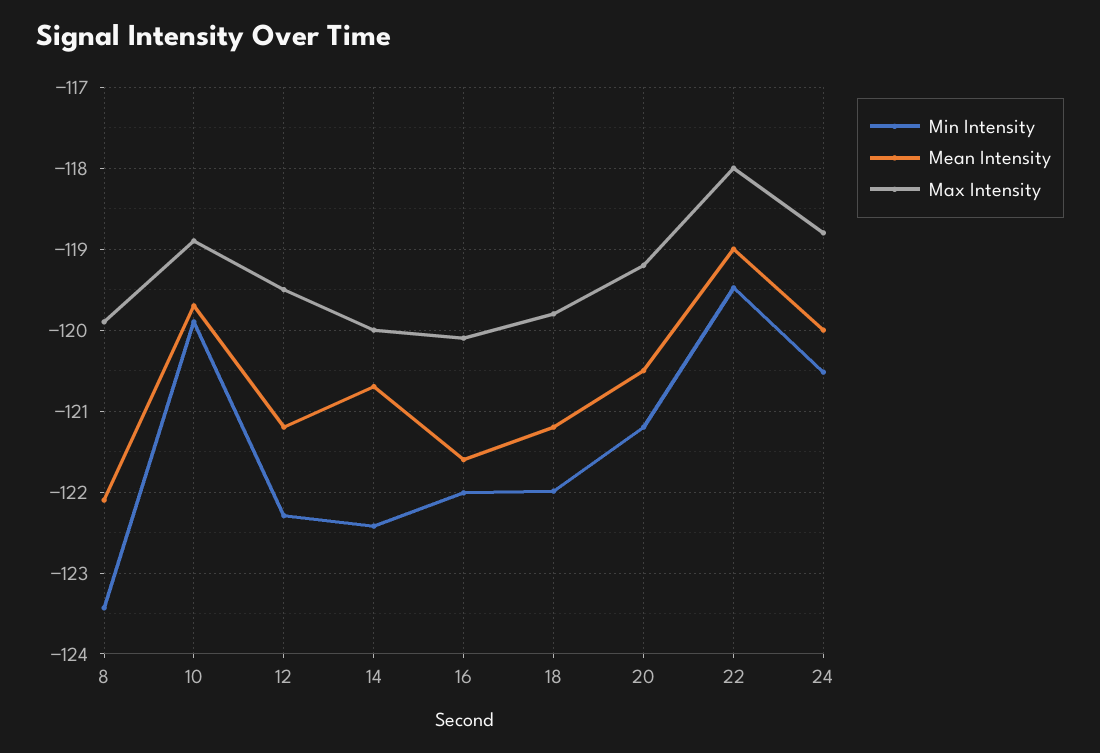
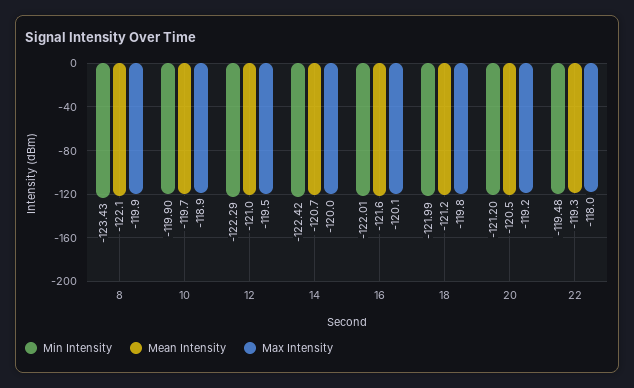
  {
    "Min Intensity": {
      "8": -123.43,
      "10": -119.9,
      "12": -122.29,
      "14": -122.42,
      "16": -122.01,
      "18": -121.99,
      "20": -121.2,
-     "22": -119.48,
+     "22": -119.48
-     "24": -120.5
    },
    "Mean Intensity": {
      "8": -122.1,
      "10": -119.7,
-     "12": -121.2,
+     "12": -121,
      "14": -120.7,
      "16": -121.6,
      "18": -121.2,
      "20": -120.5,
-     "22": -119,
+     "22": -119.3
-     "24": -120
    },
    "Max Intensity": {
      "8": -119.9,
      "10": -118.9,
      "12": -119.5,
      "14": -120,
      "16": -120.1,
      "18": -119.8,
      "20": -119.2,
-     "22": -118,
+     "22": -118
-     "24": -118.8
    }
  }

